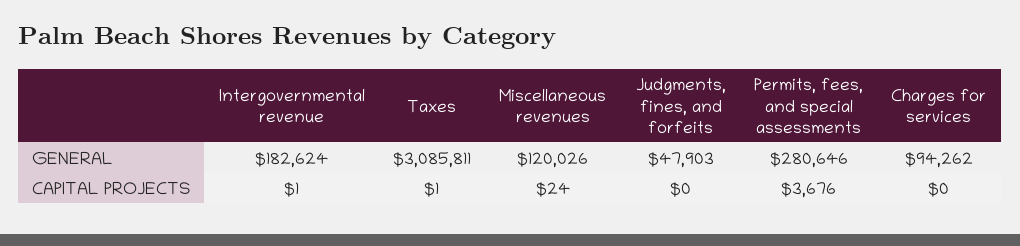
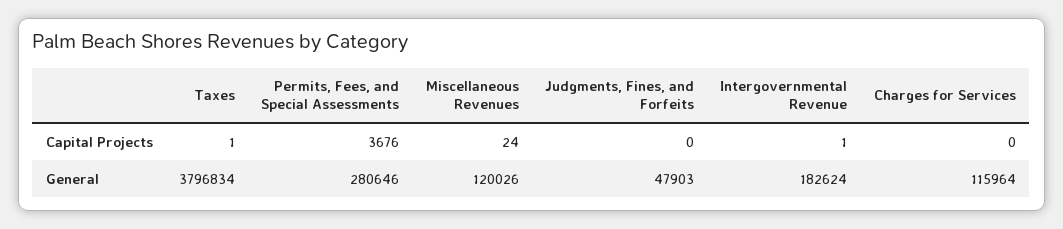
  {
    "Intergovernmental revenue": {
      "GENERAL": 182624,
      "CAPITAL PROJECTS": 1
    },
    "Taxes": {
-     "GENERAL": 3085811,
+     "GENERAL": 3796834,
      "CAPITAL PROJECTS": 1
    },
    "Miscellaneous revenues": {
      "GENERAL": 120026,
      "CAPITAL PROJECTS": 24
    },
    "Judgments, fines, and forfeits": {
      "GENERAL": 47903,
      "CAPITAL PROJECTS": 0
    },
    "Permits, fees, and special assessments": {
      "GENERAL": 280646,
      "CAPITAL PROJECTS": 3676
    },
    "Charges for services": {
-     "GENERAL": 94262,
+     "GENERAL": 115964,
      "CAPITAL PROJECTS": 0
    }
  }

